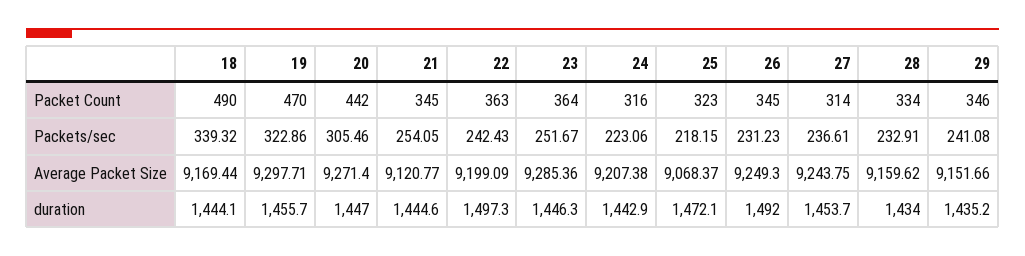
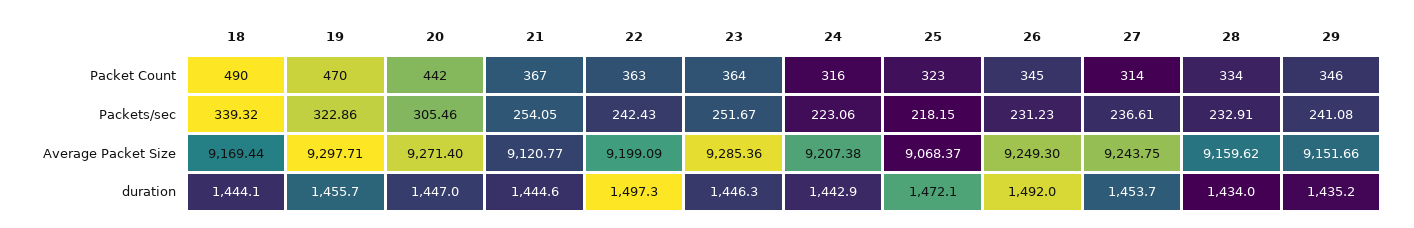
  {
    "18": {
      "Packet Count": 490,
      "Packets/sec": 339.32,
      "Average Packet Size": 9169.44,
      "duration": 1444.1
    },
    "19": {
      "Packet Count": 470,
      "Packets/sec": 322.86,
      "Average Packet Size": 9297.71,
      "duration": 1455.7
    },
    "20": {
      "Packet Count": 442,
      "Packets/sec": 305.46,
      "Average Packet Size": 9271.4,
      "duration": 1447
    },
    "21": {
-     "Packet Count": 345,
+     "Packet Count": 367,
      "Packets/sec": 254.05,
      "Average Packet Size": 9120.77,
      "duration": 1444.6
    },
    "22": {
      "Packet Count": 363,
      "Packets/sec": 242.43,
      "Average Packet Size": 9199.09,
      "duration": 1497.3
    },
    "23": {
      "Packet Count": 364,
      "Packets/sec": 251.67,
      "Average Packet Size": 9285.36,
      "duration": 1446.3
    },
    "24": {
      "Packet Count": 316,
      "Packets/sec": 223.06,
      "Average Packet Size": 9207.38,
      "duration": 1442.9
    },
    "25": {
      "Packet Count": 323,
      "Packets/sec": 218.15,
      "Average Packet Size": 9068.37,
      "duration": 1472.1
    },
    "26": {
      "Packet Count": 345,
      "Packets/sec": 231.23,
      "Average Packet Size": 9249.3,
      "duration": 1492
    },
    "27": {
      "Packet Count": 314,
      "Packets/sec": 236.61,
      "Average Packet Size": 9243.75,
      "duration": 1453.7
    },
    "28": {
      "Packet Count": 334,
      "Packets/sec": 232.91,
      "Average Packet Size": 9159.62,
      "duration": 1434
    },
    "29": {
      "Packet Count": 346,
      "Packets/sec": 241.08,
      "Average Packet Size": 9151.66,
      "duration": 1435.2
    }
  }

